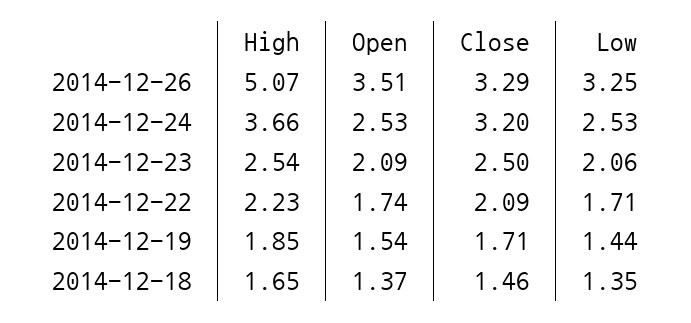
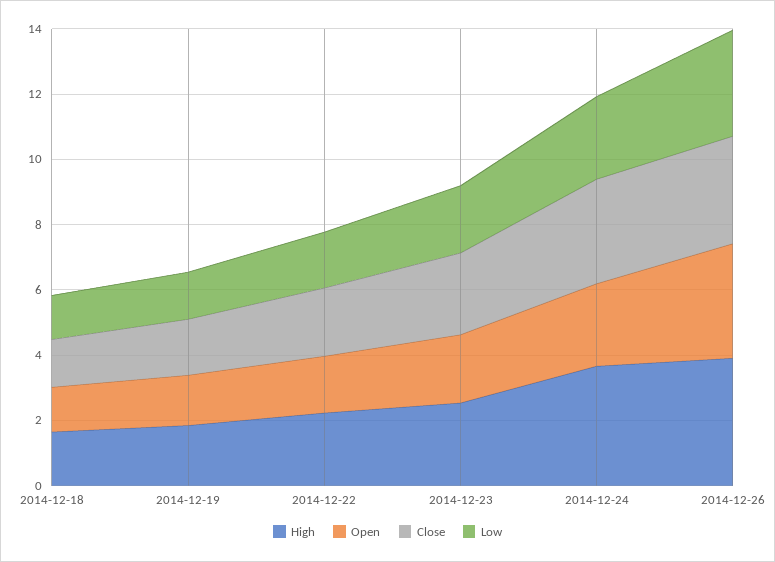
  {
    "High": {
-     "2014-12-26": 5.07,
+     "2014-12-26": 4,
      "2014-12-24": 3.66,
      "2014-12-23": 2.54,
      "2014-12-22": 2.23,
      "2014-12-19": 1.85,
      "2014-12-18": 1.65
    },
    "Open": {
      "2014-12-26": 3.51,
      "2014-12-24": 2.53,
      "2014-12-23": 2.09,
      "2014-12-22": 1.74,
      "2014-12-19": 1.54,
      "2014-12-18": 1.37
    },
    "Close": {
      "2014-12-26": 3.29,
      "2014-12-24": 3.2,
      "2014-12-23": 2.5,
      "2014-12-22": 2.09,
      "2014-12-19": 1.71,
      "2014-12-18": 1.46
    },
    "Low": {
      "2014-12-26": 3.25,
      "2014-12-24": 2.53,
      "2014-12-23": 2.06,
      "2014-12-22": 1.71,
      "2014-12-19": 1.44,
      "2014-12-18": 1.35
    }
  }

